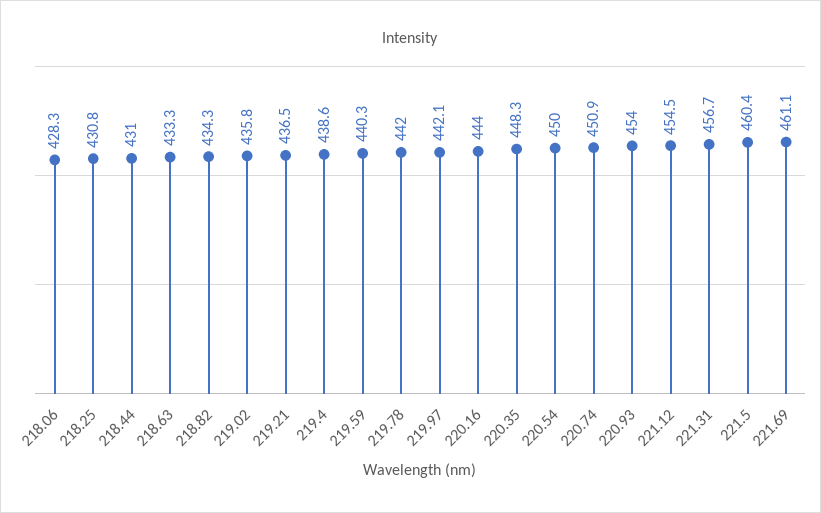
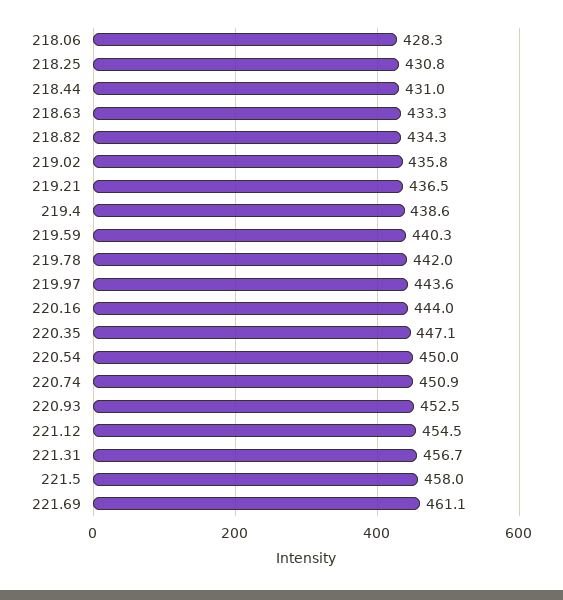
  {
    "218.06": 428.3,
    "218.25": 430.8,
    "218.44": 431,
    "218.63": 433.3,
    "218.82": 434.3,
    "219.02": 435.8,
    "219.21": 436.5,
    "219.4": 438.6,
    "219.59": 440.3,
    "219.78": 442,
-   "219.97": 442.1,
+   "219.97": 443.6,
    "220.16": 444,
-   "220.35": 448.3,
+   "220.35": 447.1,
    "220.54": 450,
    "220.74": 450.9,
-   "220.93": 454,
+   "220.93": 452.5,
    "221.12": 454.5,
    "221.31": 456.7,
-   "221.5": 460.4,
+   "221.5": 458,
    "221.69": 461.1
  }

